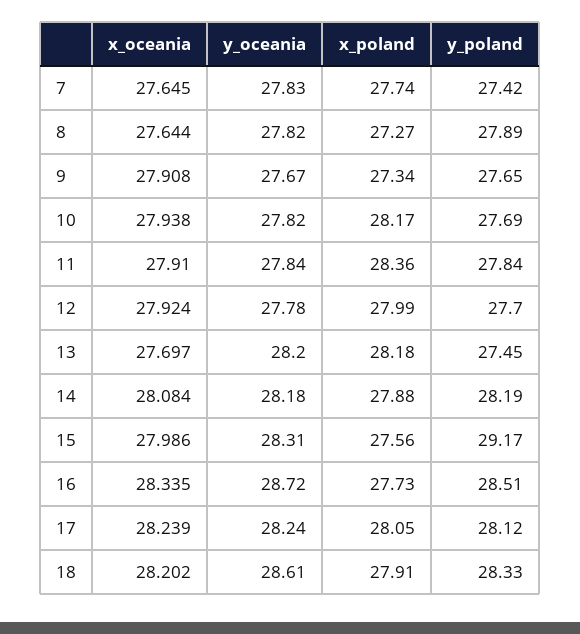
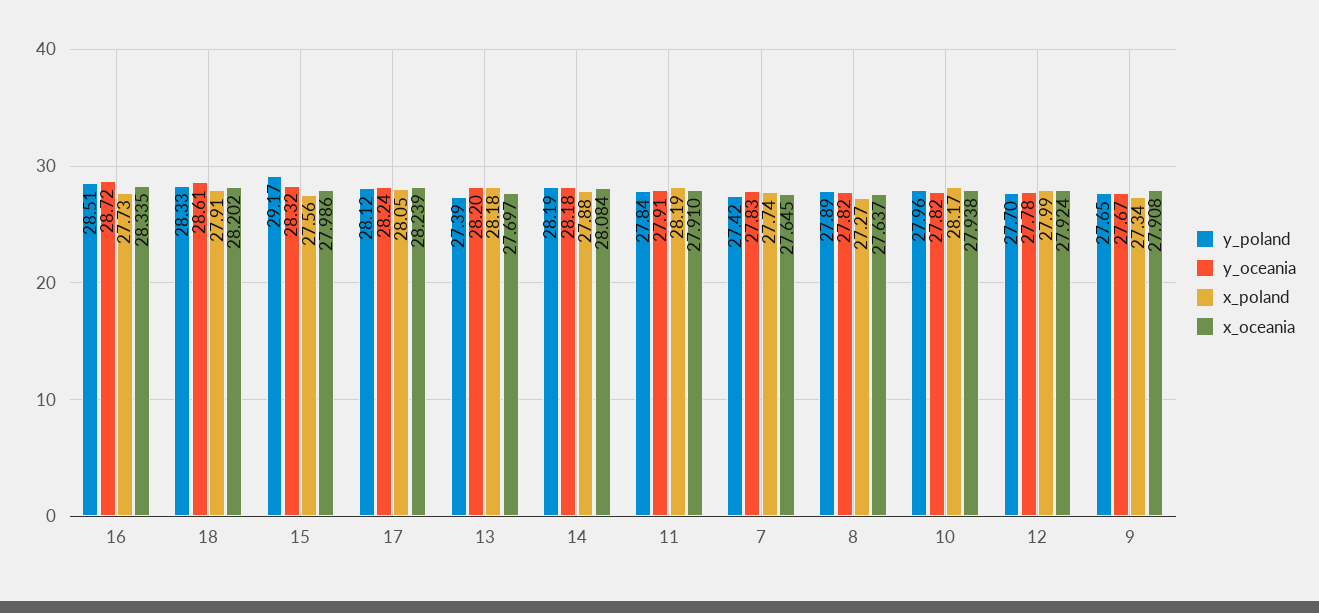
  {
    "x_oceania": {
      "7": 27.645,
-     "8": 27.644,
+     "8": 27.637,
      "9": 27.908,
      "10": 27.938,
      "11": 27.91,
      "12": 27.924,
      "13": 27.697,
      "14": 28.084,
      "15": 27.986,
      "16": 28.335,
      "17": 28.239,
      "18": 28.202
    },
    "y_oceania": {
      "7": 27.83,
      "8": 27.82,
      "9": 27.67,
      "10": 27.82,
-     "11": 27.84,
+     "11": 27.91,
      "12": 27.78,
      "13": 28.2,
      "14": 28.18,
-     "15": 28.31,
+     "15": 28.32,
      "16": 28.72,
      "17": 28.24,
      "18": 28.61
    },
    "x_poland": {
      "7": 27.74,
      "8": 27.27,
      "9": 27.34,
      "10": 28.17,
-     "11": 28.36,
+     "11": 28.19,
      "12": 27.99,
      "13": 28.18,
      "14": 27.88,
      "15": 27.56,
      "16": 27.73,
      "17": 28.05,
      "18": 27.91
    },
    "y_poland": {
      "7": 27.42,
      "8": 27.89,
      "9": 27.65,
-     "10": 27.69,
+     "10": 27.96,
      "11": 27.84,
      "12": 27.7,
-     "13": 27.45,
+     "13": 27.39,
      "14": 28.19,
      "15": 29.17,
      "16": 28.51,
      "17": 28.12,
      "18": 28.33
    }
  }

